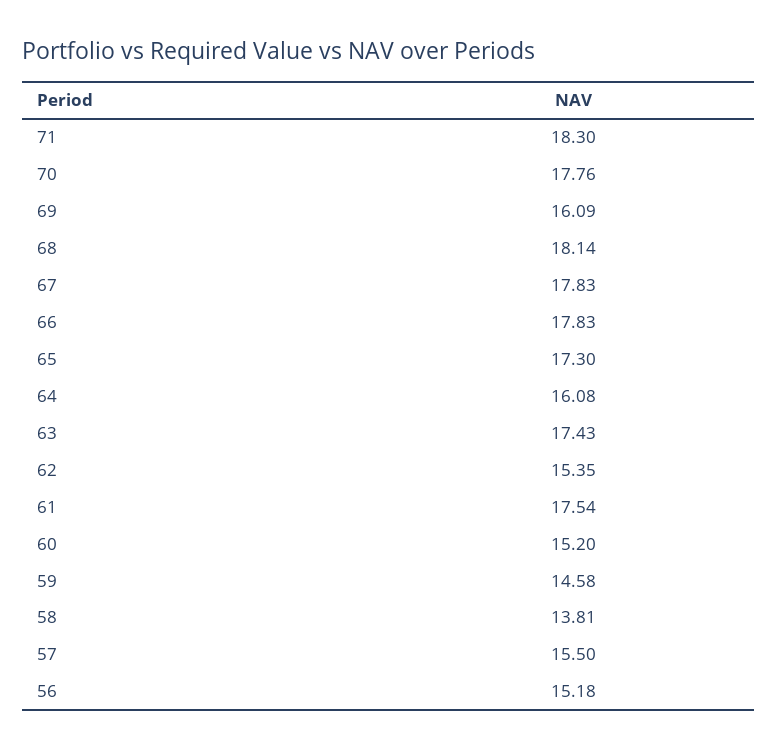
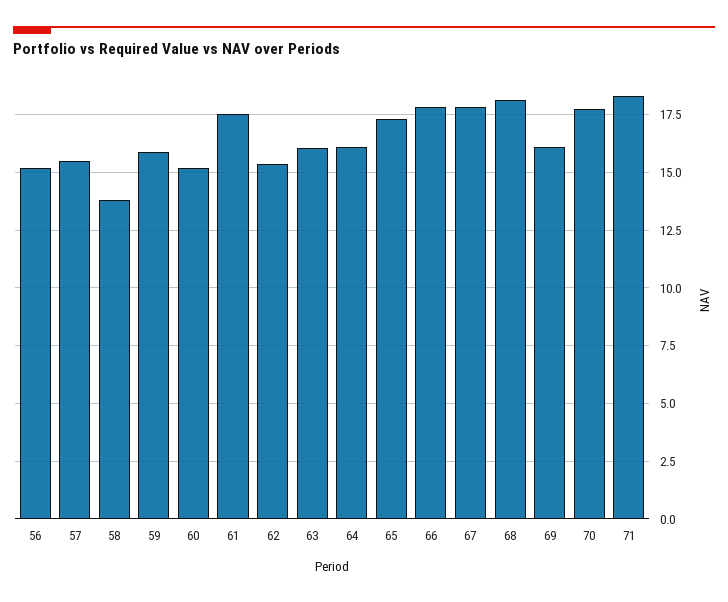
  {
    "71": 18.3,
    "70": 17.76,
    "69": 16.09,
    "68": 18.14,
    "67": 17.83,
    "66": 17.83,
    "65": 17.3,
    "64": 16.08,
-   "63": 17.43,
+   "63": 16,
    "62": 15.35,
    "61": 17.54,
    "60": 15.2,
-   "59": 14.58,
+   "59": 16,
    "58": 13.81,
    "57": 15.5,
    "56": 15.18
  }

